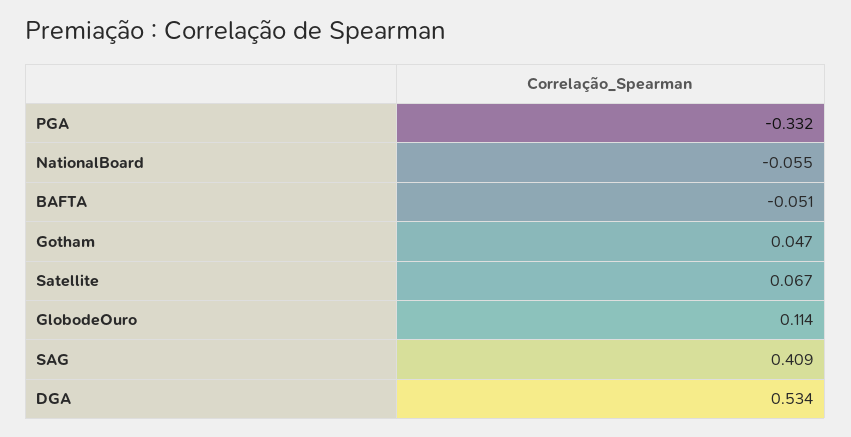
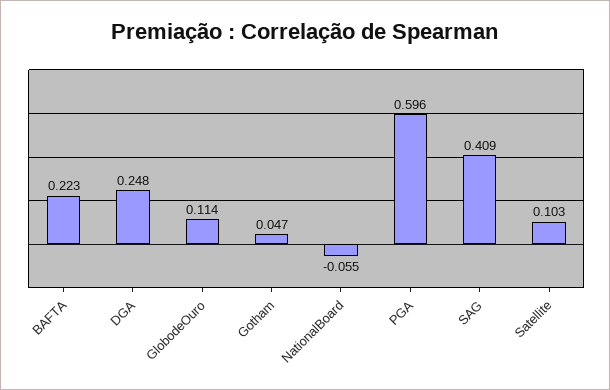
  {
-   "PGA": -0.332,
+   "PGA": 0.596,
    "NationalBoard": -0.055,
-   "BAFTA": -0.051,
+   "BAFTA": 0.223,
    "Gotham": 0.047,
-   "Satellite": 0.067,
+   "Satellite": 0.103,
    "GlobodeOuro": 0.114,
    "SAG": 0.409,
-   "DGA": 0.534
+   "DGA": 0.248
  }

